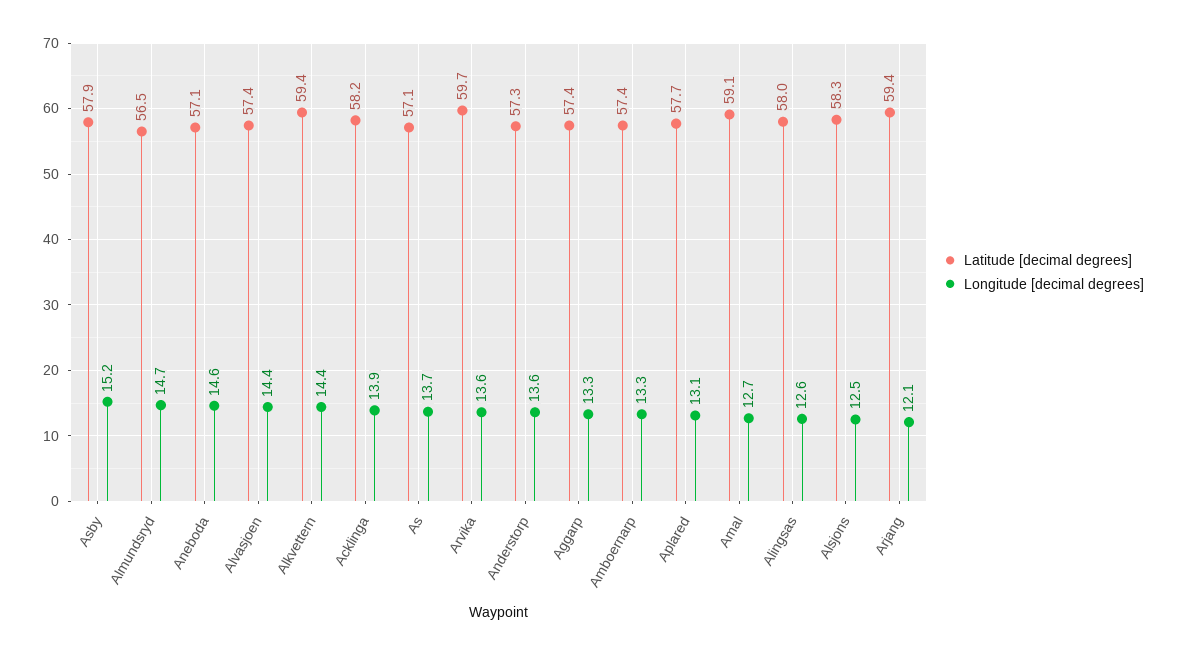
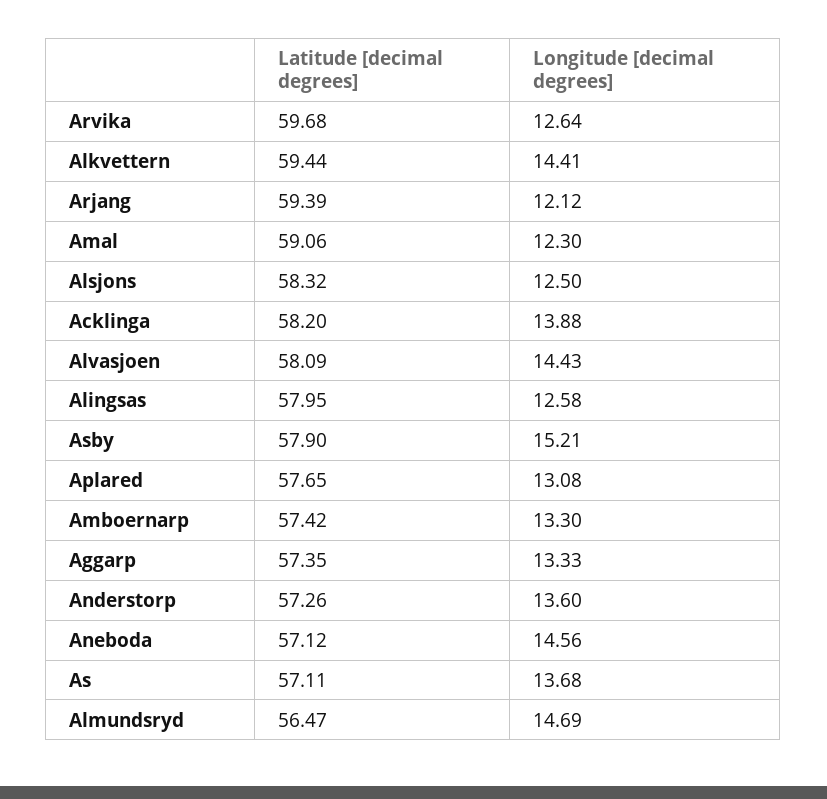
  {
    "Latitude [decimal degrees]": {
      "Asby": 57.9,
      "Almundsryd": 56.47,
      "Aneboda": 57.12,
-     "Alvasjoen": 57.4,
+     "Alvasjoen": 58.09,
      "Alkvettern": 59.44,
      "Acklinga": 58.2,
      "As": 57.11,
      "Arvika": 59.68,
      "Anderstorp": 57.26,
      "Aggarp": 57.35,
      "Amboernarp": 57.42,
      "Aplared": 57.65,
      "Amal": 59.06,
      "Alingsas": 57.95,
      "Alsjons": 58.32,
      "Arjang": 59.39
    },
    "Longitude [decimal degrees]": {
      "Asby": 15.21,
      "Almundsryd": 14.69,
      "Aneboda": 14.56,
      "Alvasjoen": 14.43,
      "Alkvettern": 14.41,
      "Acklinga": 13.88,
      "As": 13.68,
-     "Arvika": 13.6,
+     "Arvika": 12.64,
      "Anderstorp": 13.6,
      "Aggarp": 13.33,
      "Amboernarp": 13.3,
      "Aplared": 13.08,
-     "Amal": 12.7,
+     "Amal": 12.3,
      "Alingsas": 12.58,
      "Alsjons": 12.5,
      "Arjang": 12.12
    }
  }

